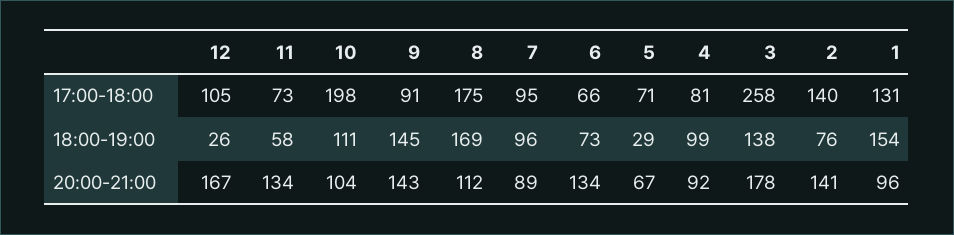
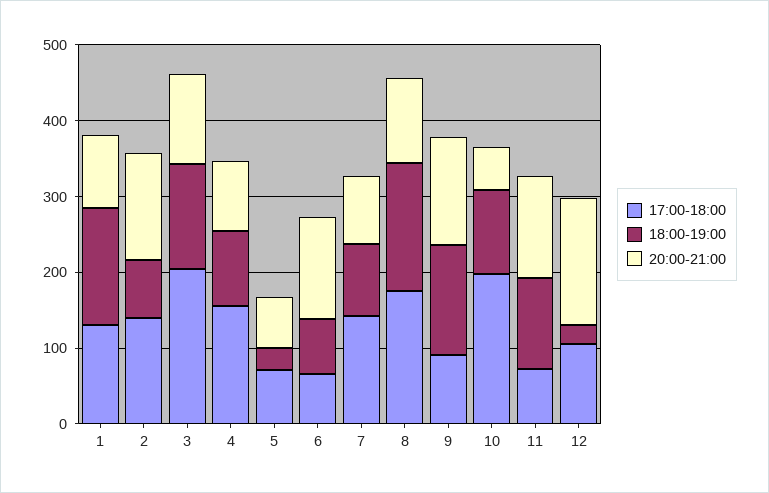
  {
    "17:00-18:00": {
      "12": 105,
      "11": 73,
      "10": 198,
      "9": 91,
      "8": 175,
-     "7": 95,
+     "7": 140,
      "6": 66,
      "5": 71,
-     "4": 81,
+     "4": 160,
-     "3": 258,
+     "3": 200,
      "2": 140,
      "1": 131
    },
    "18:00-19:00": {
      "12": 26,
-     "11": 58,
+     "11": 120,
      "10": 111,
      "9": 145,
      "8": 169,
      "7": 96,
      "6": 73,
      "5": 29,
      "4": 99,
      "3": 138,
      "2": 76,
      "1": 154
    },
    "20:00-21:00": {
      "12": 167,
      "11": 134,
-     "10": 104,
+     "10": 60,
      "9": 143,
      "8": 112,
      "7": 89,
      "6": 134,
      "5": 67,
      "4": 92,
-     "3": 178,
+     "3": 120,
      "2": 141,
      "1": 96
    }
  }

